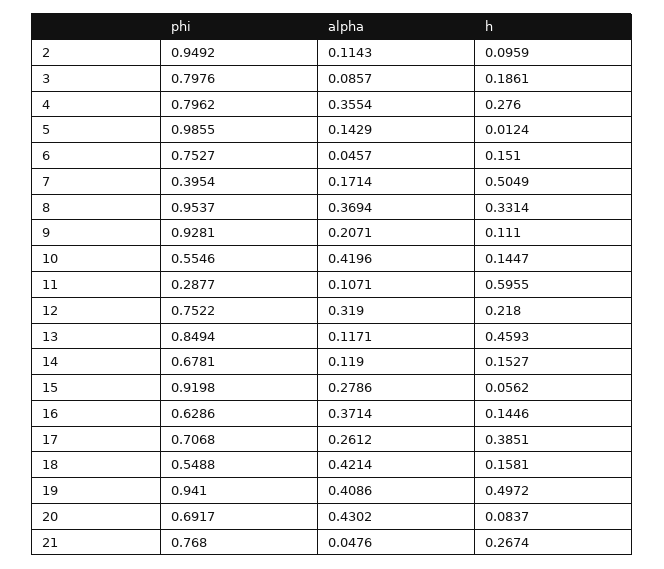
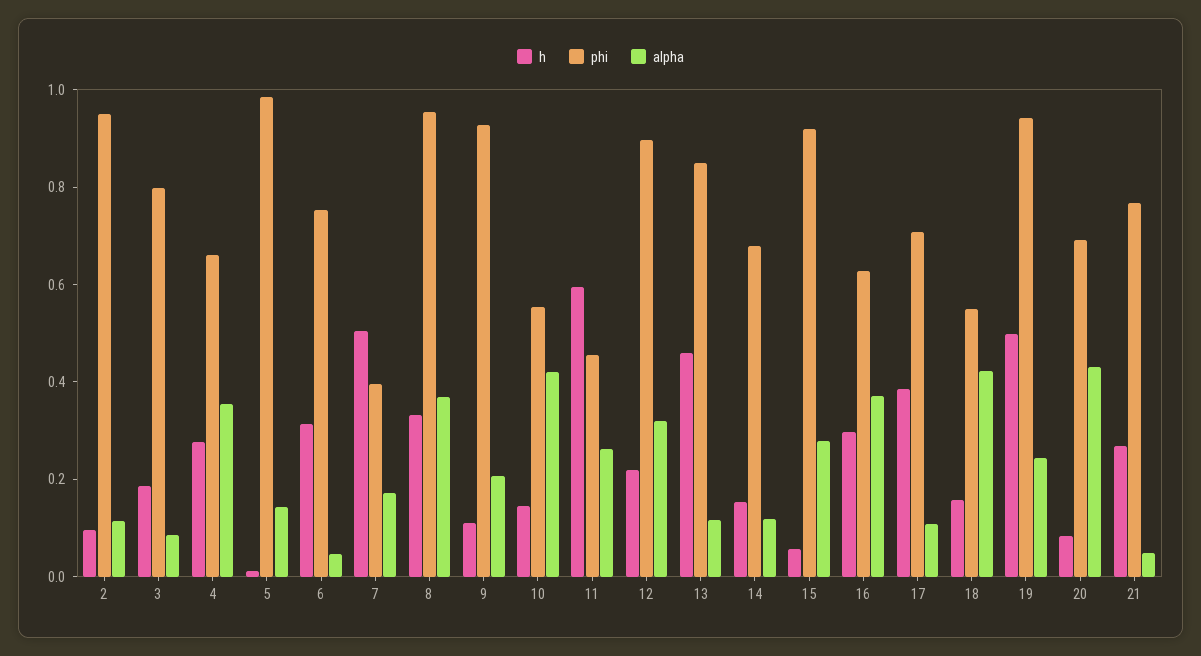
  {
    "phi": {
      "2": 0.9492,
      "3": 0.7976,
-     "4": 0.7962,
+     "4": 0.65,
      "5": 0.9855,
      "6": 0.7527,
      "7": 0.3954,
      "8": 0.9537,
      "9": 0.9281,
      "10": 0.5546,
-     "11": 0.2877,
+     "11": 0.45,
-     "12": 0.7522,
+     "12": 0.9,
      "13": 0.8494,
      "14": 0.6781,
      "15": 0.9198,
      "16": 0.6286,
      "17": 0.7068,
      "18": 0.5488,
      "19": 0.941,
      "20": 0.6917,
      "21": 0.768
    },
    "alpha": {
      "2": 0.1143,
      "3": 0.0857,
      "4": 0.3554,
      "5": 0.1429,
      "6": 0.0457,
      "7": 0.1714,
      "8": 0.3694,
      "9": 0.2071,
      "10": 0.4196,
-     "11": 0.1071,
+     "11": 0.25,
      "12": 0.319,
      "13": 0.1171,
      "14": 0.119,
      "15": 0.2786,
      "16": 0.3714,
-     "17": 0.2612,
+     "17": 0.1,
      "18": 0.4214,
-     "19": 0.4086,
+     "19": 0.25,
      "20": 0.4302,
      "21": 0.0476
    },
    "h": {
      "2": 0.0959,
      "3": 0.1861,
      "4": 0.276,
      "5": 0.0124,
-     "6": 0.151,
+     "6": 0.3,
      "7": 0.5049,
      "8": 0.3314,
      "9": 0.111,
      "10": 0.1447,
      "11": 0.5955,
      "12": 0.218,
      "13": 0.4593,
      "14": 0.1527,
      "15": 0.0562,
-     "16": 0.1446,
+     "16": 0.3,
      "17": 0.3851,
      "18": 0.1581,
      "19": 0.4972,
      "20": 0.0837,
      "21": 0.2674
    }
  }

